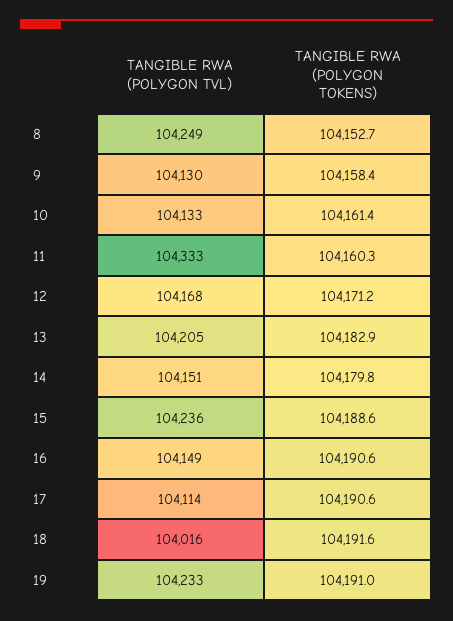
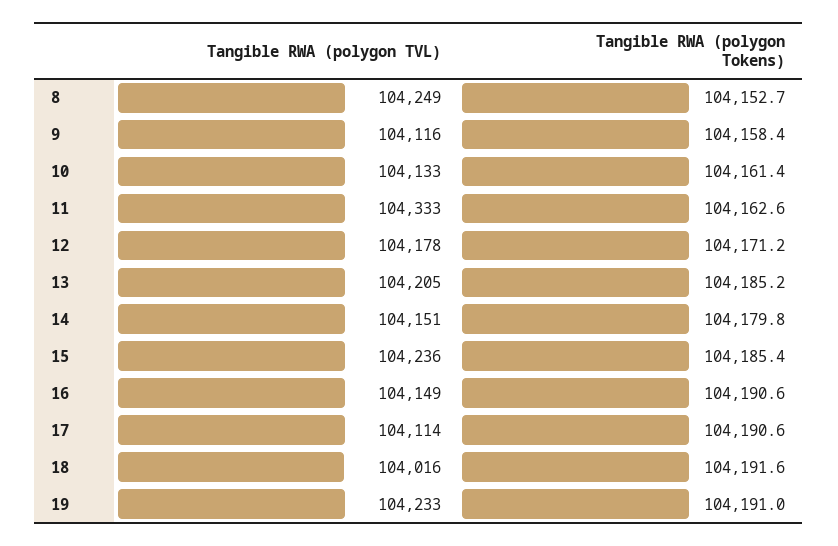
  {
    "TANGIBLE RWA (POLYGON TVL)": {
      "8": 104249,
-     "9": 104130,
+     "9": 104116,
      "10": 104133,
      "11": 104333,
-     "12": 104168,
+     "12": 104178,
      "13": 104205,
      "14": 104151,
      "15": 104236,
      "16": 104149,
      "17": 104114,
      "18": 104016,
      "19": 104233
    },
    "TANGIBLE RWA (POLYGON TOKENS)": {
      "8": 104152.7,
      "9": 104158.4,
      "10": 104161.4,
-     "11": 104160.3,
+     "11": 104162.6,
      "12": 104171.2,
-     "13": 104182.9,
+     "13": 104185.2,
      "14": 104179.8,
-     "15": 104188.6,
+     "15": 104185.4,
      "16": 104190.6,
      "17": 104190.6,
      "18": 104191.6,
      "19": 104191
    }
  }

